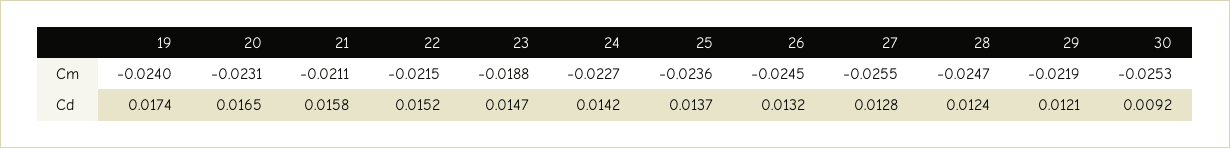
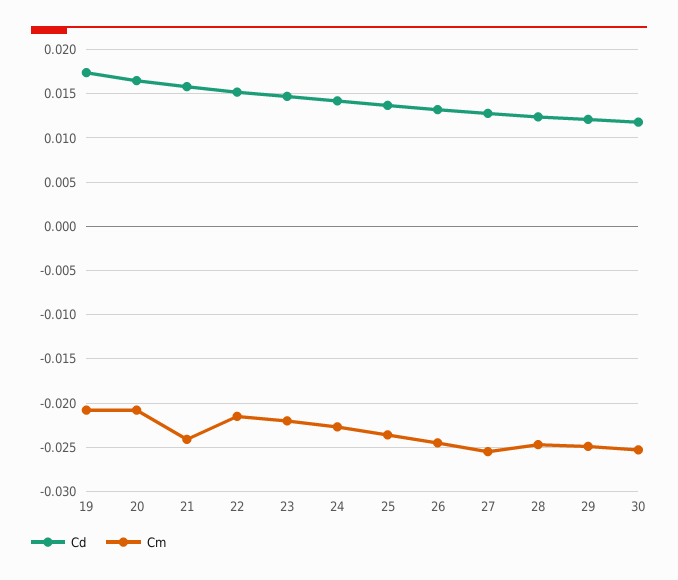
  {
    "Cm": {
-     "19": -0.024,
+     "19": -0.021,
-     "20": -0.0231,
+     "20": -0.021,
-     "21": -0.0211,
+     "21": -0.024,
      "22": -0.0215,
-     "23": -0.0188,
+     "23": -0.022,
      "24": -0.0227,
      "25": -0.0236,
      "26": -0.0245,
      "27": -0.0255,
      "28": -0.0247,
-     "29": -0.0219,
+     "29": -0.025,
      "30": -0.0253
    },
    "Cd": {
      "19": 0.0174,
      "20": 0.0165,
      "21": 0.0158,
      "22": 0.0152,
      "23": 0.0147,
      "24": 0.0142,
      "25": 0.0137,
      "26": 0.0132,
      "27": 0.0128,
      "28": 0.0124,
      "29": 0.0121,
-     "30": 0.0092
+     "30": 0.012
    }
  }

